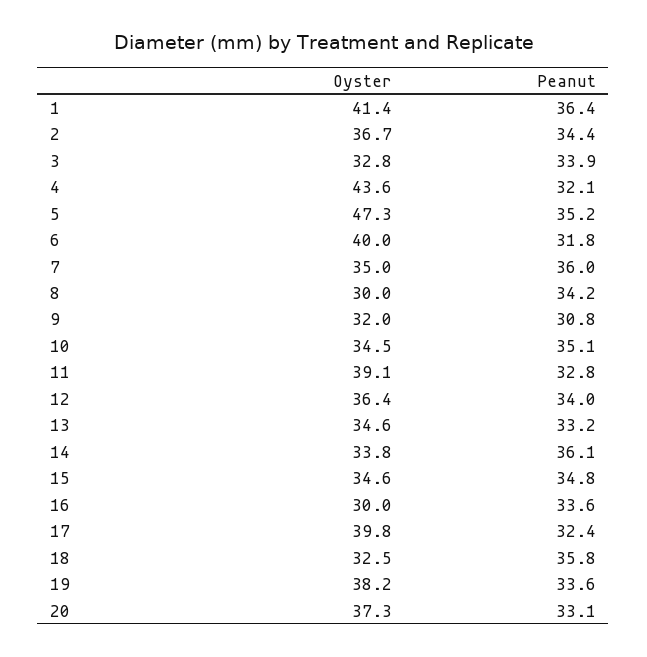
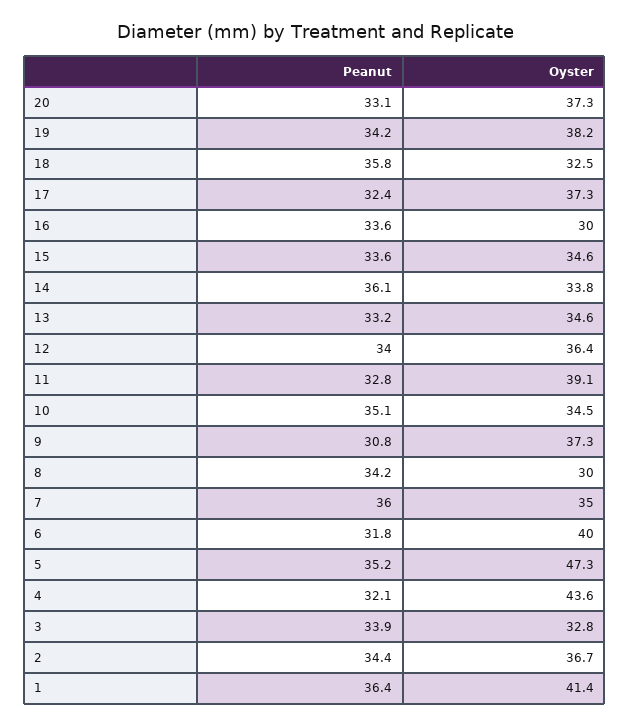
  {
    "Oyster": {
      "1": 41.4,
      "2": 36.7,
      "3": 32.8,
      "4": 43.6,
      "5": 47.3,
      "6": 40,
      "7": 35,
      "8": 30,
-     "9": 32,
+     "9": 37.3,
      "10": 34.5,
      "11": 39.1,
      "12": 36.4,
      "13": 34.6,
      "14": 33.8,
      "15": 34.6,
      "16": 30,
-     "17": 39.8,
+     "17": 37.3,
      "18": 32.5,
      "19": 38.2,
      "20": 37.3
    },
    "Peanut": {
      "1": 36.4,
      "2": 34.4,
      "3": 33.9,
      "4": 32.1,
      "5": 35.2,
      "6": 31.8,
      "7": 36,
      "8": 34.2,
      "9": 30.8,
      "10": 35.1,
      "11": 32.8,
      "12": 34,
      "13": 33.2,
      "14": 36.1,
-     "15": 34.8,
+     "15": 33.6,
      "16": 33.6,
      "17": 32.4,
      "18": 35.8,
-     "19": 33.6,
+     "19": 34.2,
      "20": 33.1
    }
  }

